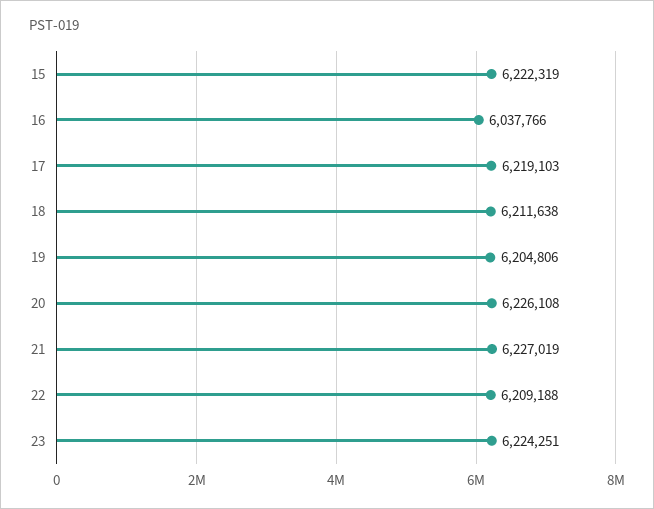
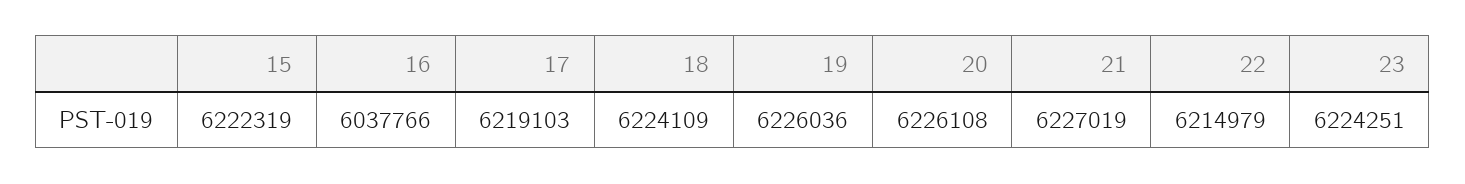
  {
    "15": 6222319,
    "16": 6037766,
    "17": 6219103,
-   "18": 6211638,
+   "18": 6224109,
-   "19": 6204806,
+   "19": 6226036,
    "20": 6226108,
    "21": 6227019,
-   "22": 6209188,
+   "22": 6214979,
    "23": 6224251
  }

